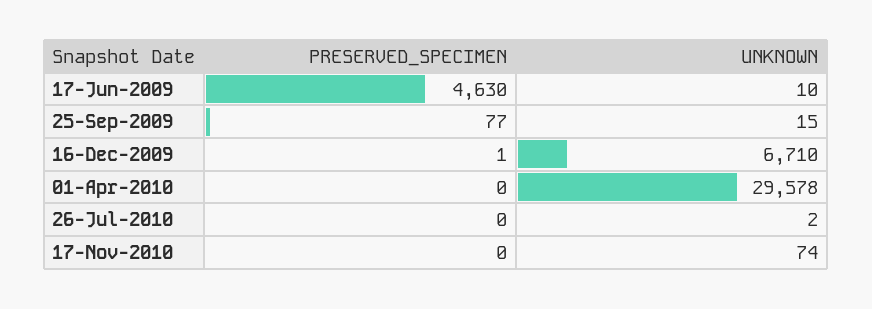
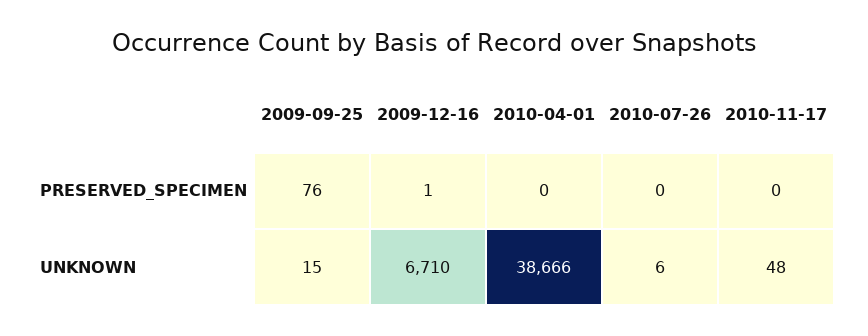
  {
    "PRESERVED_SPECIMEN": {
-     "17-Jun-2009": 4630,
-     "25-Sep-2009": 77,
+     "25-Sep-2009": 76,
      "16-Dec-2009": 1,
      "01-Apr-2010": 0,
      "26-Jul-2010": 0,
      "17-Nov-2010": 0
    },
    "UNKNOWN": {
-     "17-Jun-2009": 10,
      "25-Sep-2009": 15,
      "16-Dec-2009": 6710,
-     "01-Apr-2010": 29578,
+     "01-Apr-2010": 38666,
-     "26-Jul-2010": 2,
+     "26-Jul-2010": 6,
-     "17-Nov-2010": 74
+     "17-Nov-2010": 48
    }
  }

